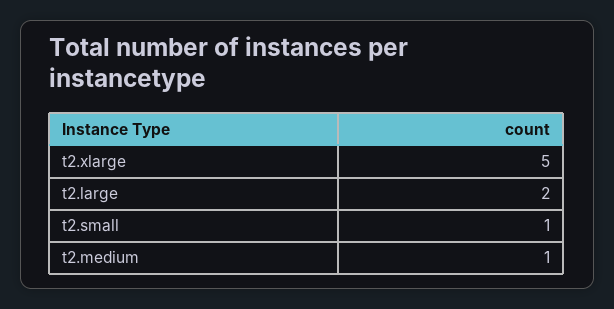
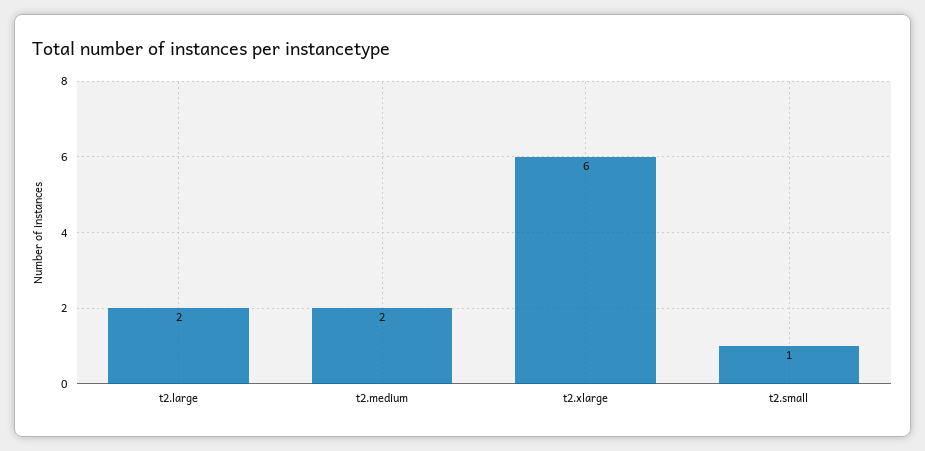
  {
-   "t2.xlarge": 5,
+   "t2.xlarge": 6,
    "t2.large": 2,
    "t2.small": 1,
-   "t2.medium": 1
+   "t2.medium": 2
  }

